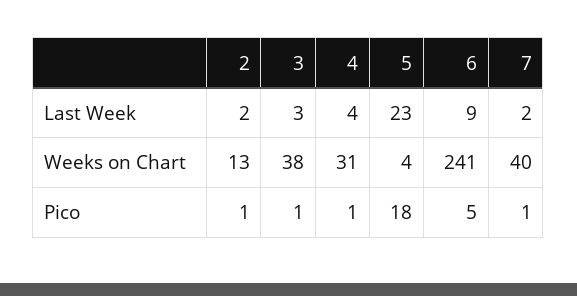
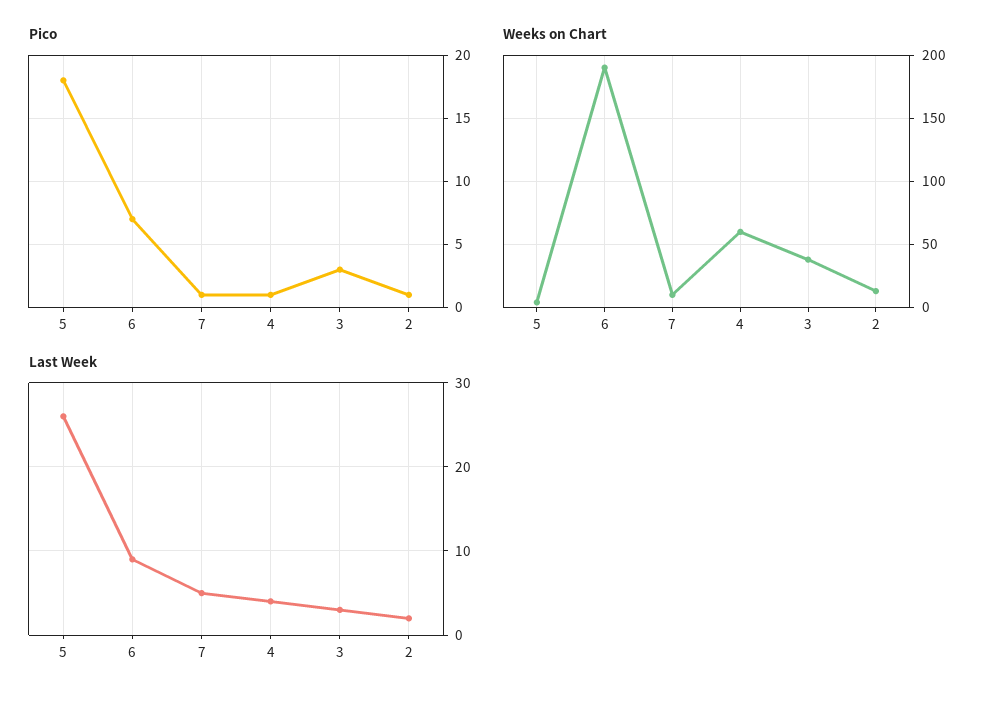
  {
    "Last Week": {
      "2": 2,
      "3": 3,
      "4": 4,
-     "5": 23,
+     "5": 26,
      "6": 9,
-     "7": 2
+     "7": 5
    },
    "Weeks on Chart": {
      "2": 13,
      "3": 38,
-     "4": 31,
+     "4": 60,
      "5": 4,
-     "6": 241,
+     "6": 190,
-     "7": 40
+     "7": 10
    },
    "Pico": {
      "2": 1,
-     "3": 1,
+     "3": 3,
      "4": 1,
      "5": 18,
-     "6": 5,
+     "6": 7,
      "7": 1
    }
  }

